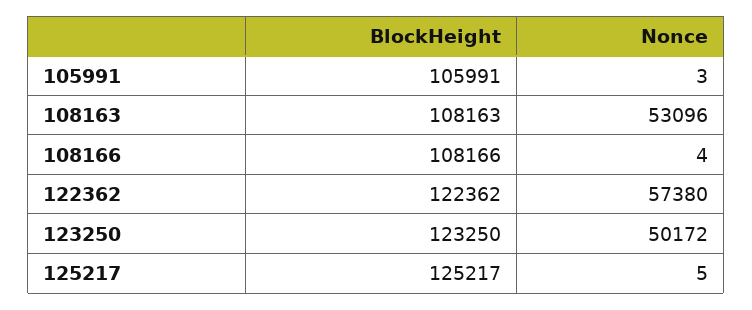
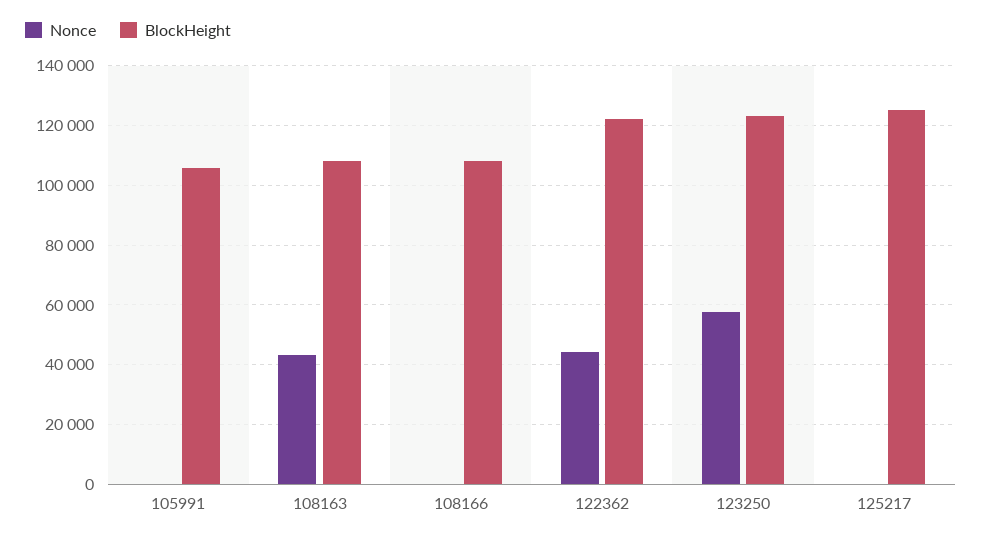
  {
    "BlockHeight": {
      "105991": 105991,
      "108163": 108163,
      "108166": 108166,
      "122362": 122362,
      "123250": 123250,
      "125217": 125217
    },
    "Nonce": {
      "105991": 3,
-     "108163": 53096,
+     "108163": 42500,
      "108166": 4,
-     "122362": 57380,
+     "122362": 45000,
-     "123250": 50172,
+     "123250": 57500,
      "125217": 5
    }
  }

